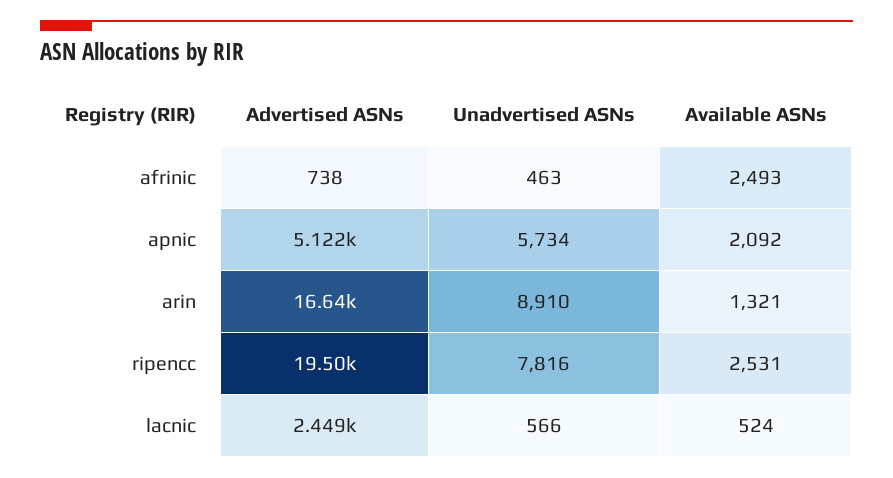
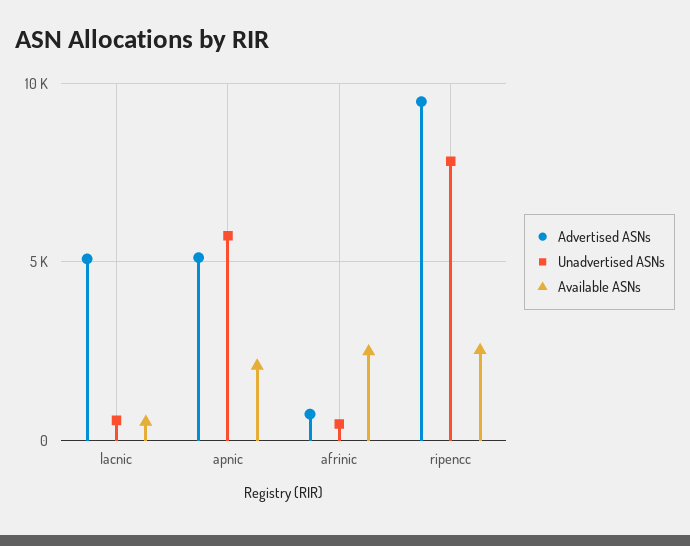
  {
    "Advertised ASNs": {
      "afrinic": 738,
      "apnic": 5122,
-     "arin": 16640,
-     "ripencc": 19500,
+     "ripencc": 9500,
-     "lacnic": 2449
+     "lacnic": 5000
    },
    "Unadvertised ASNs": {
      "afrinic": 463,
      "apnic": 5734,
-     "arin": 8910,
      "ripencc": 7816,
      "lacnic": 566
    },
    "Available ASNs": {
      "afrinic": 2493,
      "apnic": 2092,
-     "arin": 1321,
      "ripencc": 2531,
      "lacnic": 524
    }
  }

